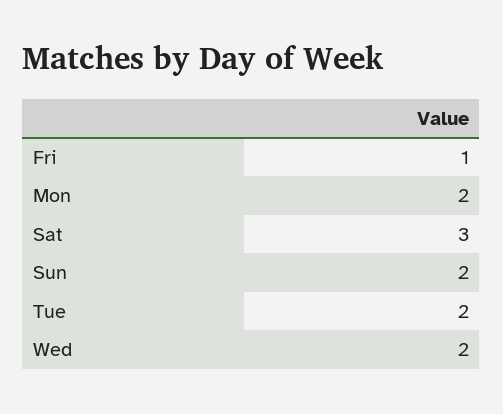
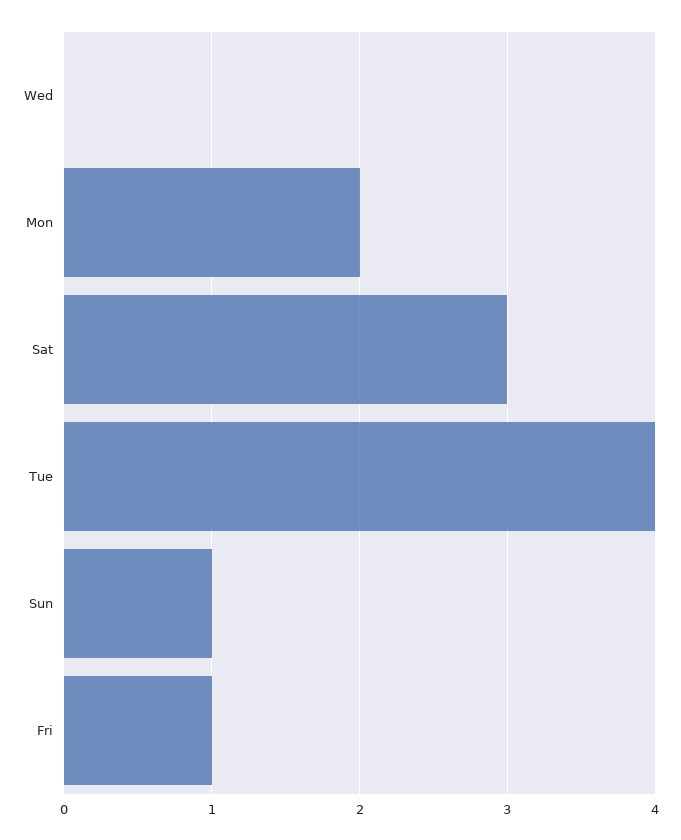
  {
    "Fri": 1,
    "Mon": 2,
    "Sat": 3,
-   "Sun": 2,
+   "Sun": 1,
-   "Tue": 2,
+   "Tue": 4,
-   "Wed": 2
+   "Wed": 0
  }

